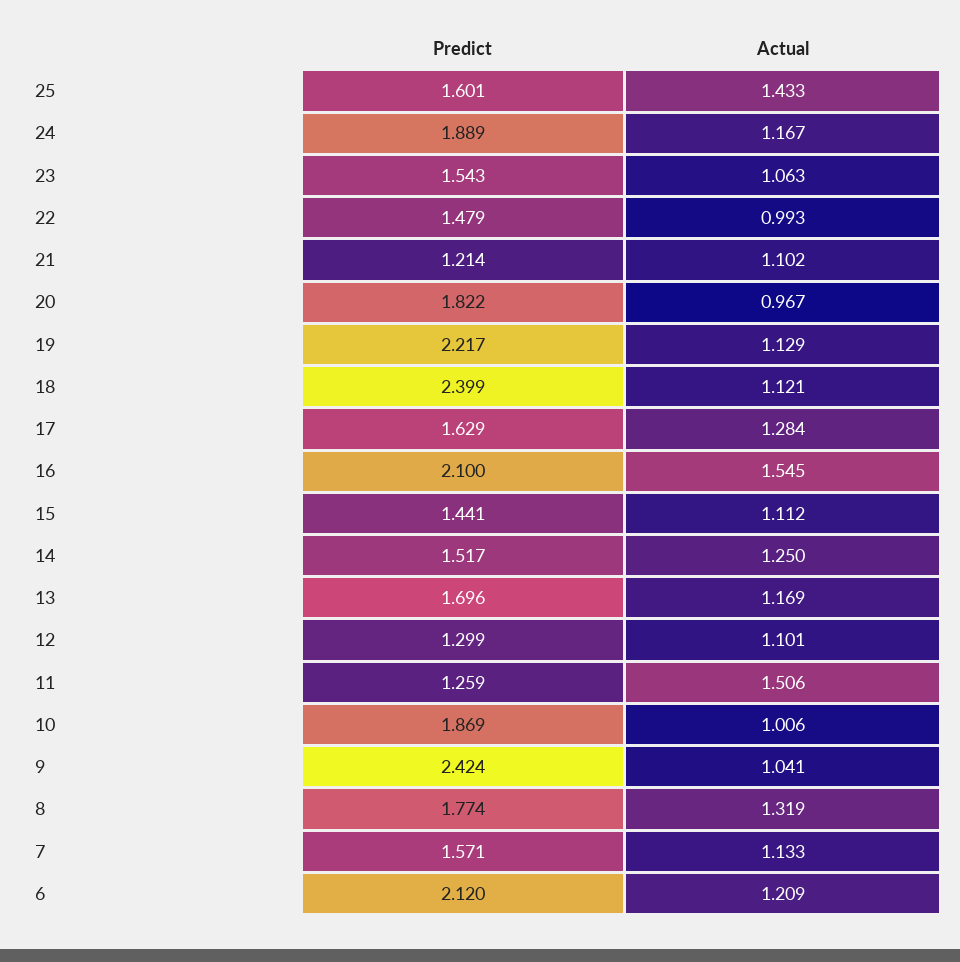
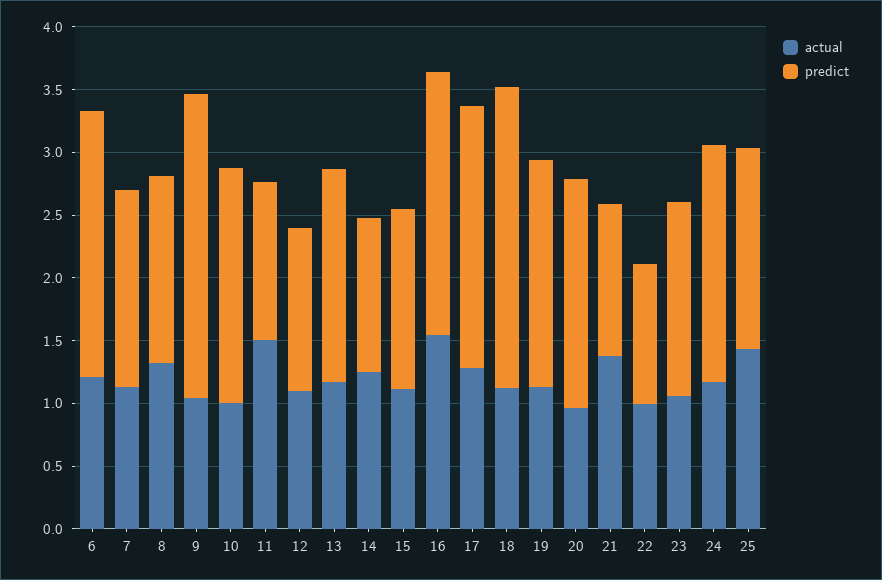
  {
    "Predict": {
      "25": 1.601,
      "24": 1.889,
      "23": 1.543,
-     "22": 1.479,
+     "22": 1.1,
      "21": 1.214,
      "20": 1.822,
-     "19": 2.217,
+     "19": 1.8,
      "18": 2.399,
-     "17": 1.629,
+     "17": 2.1,
      "16": 2.1,
      "15": 1.441,
-     "14": 1.517,
+     "14": 1.2,
      "13": 1.696,
      "12": 1.299,
      "11": 1.259,
      "10": 1.869,
      "9": 2.424,
-     "8": 1.774,
+     "8": 1.5,
      "7": 1.571,
      "6": 2.12
    },
    "Actual": {
      "25": 1.433,
      "24": 1.167,
      "23": 1.063,
      "22": 0.993,
-     "21": 1.102,
+     "21": 1.4,
      "20": 0.967,
      "19": 1.129,
      "18": 1.121,
      "17": 1.284,
      "16": 1.545,
      "15": 1.112,
      "14": 1.25,
      "13": 1.169,
      "12": 1.101,
      "11": 1.506,
      "10": 1.006,
      "9": 1.041,
      "8": 1.319,
      "7": 1.133,
      "6": 1.209
    }
  }

